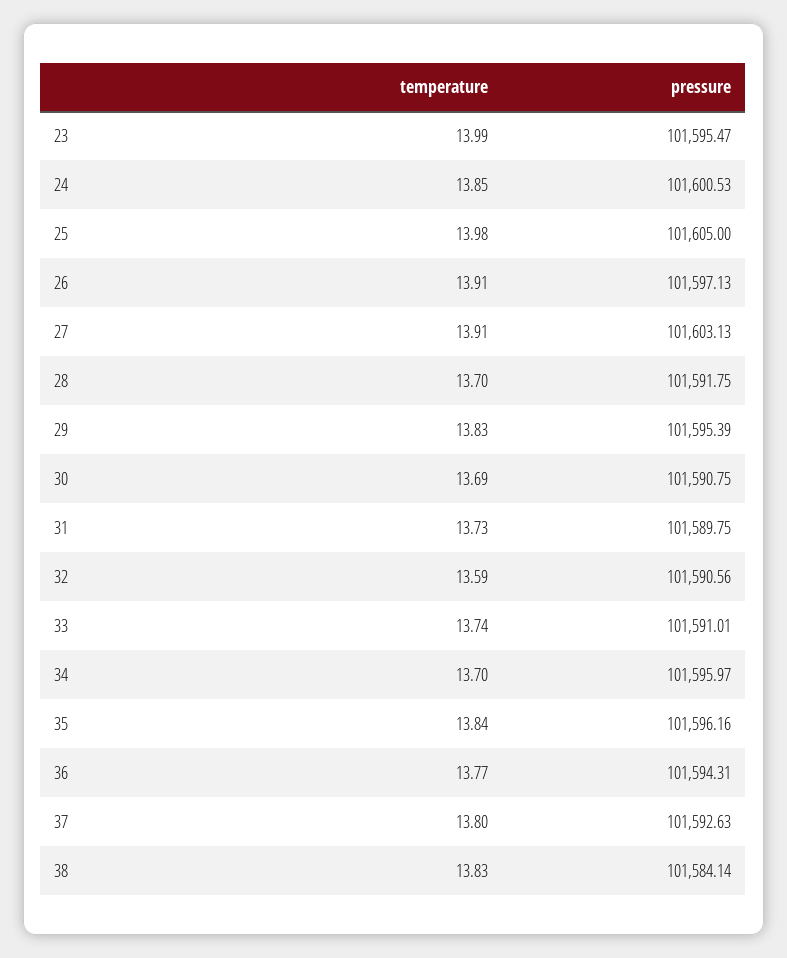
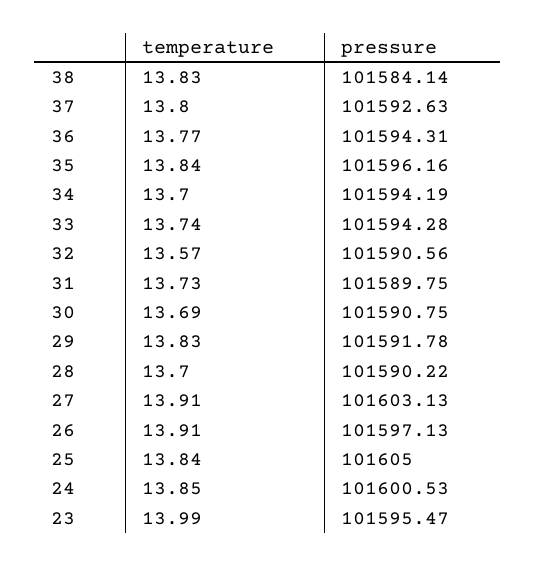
  {
    "temperature": {
      "23": 13.99,
      "24": 13.85,
-     "25": 13.98,
+     "25": 13.84,
      "26": 13.91,
      "27": 13.91,
      "28": 13.7,
      "29": 13.83,
      "30": 13.69,
      "31": 13.73,
-     "32": 13.59,
+     "32": 13.57,
      "33": 13.74,
      "34": 13.7,
      "35": 13.84,
      "36": 13.77,
      "37": 13.8,
      "38": 13.83
    },
    "pressure": {
      "23": 101595.47,
      "24": 101600.53,
      "25": 101605,
      "26": 101597.13,
      "27": 101603.13,
-     "28": 101591.75,
+     "28": 101590.22,
-     "29": 101595.39,
+     "29": 101591.78,
      "30": 101590.75,
      "31": 101589.75,
      "32": 101590.56,
-     "33": 101591.01,
+     "33": 101594.28,
-     "34": 101595.97,
+     "34": 101594.19,
      "35": 101596.16,
      "36": 101594.31,
      "37": 101592.63,
      "38": 101584.14
    }
  }

